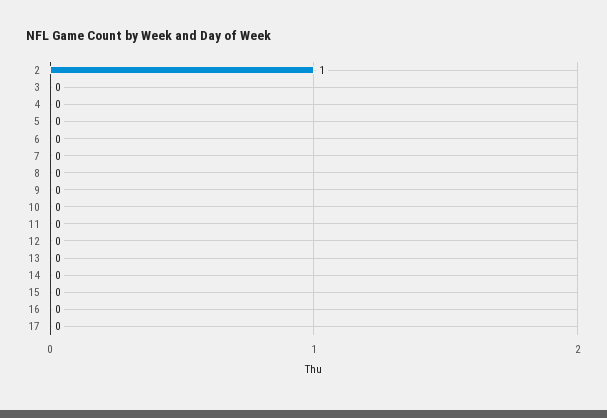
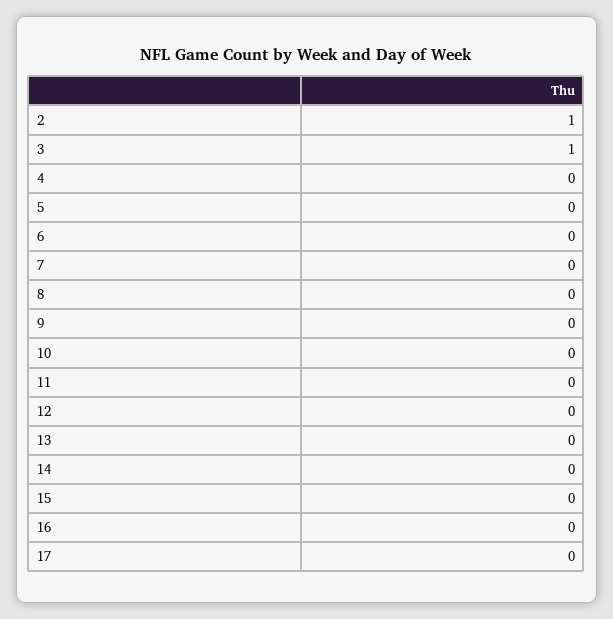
  {
    "2": 1,
-   "3": 0,
+   "3": 1,
    "4": 0,
    "5": 0,
    "6": 0,
    "7": 0,
    "8": 0,
    "9": 0,
    "10": 0,
    "11": 0,
    "12": 0,
    "13": 0,
    "14": 0,
    "15": 0,
    "16": 0,
    "17": 0
  }

